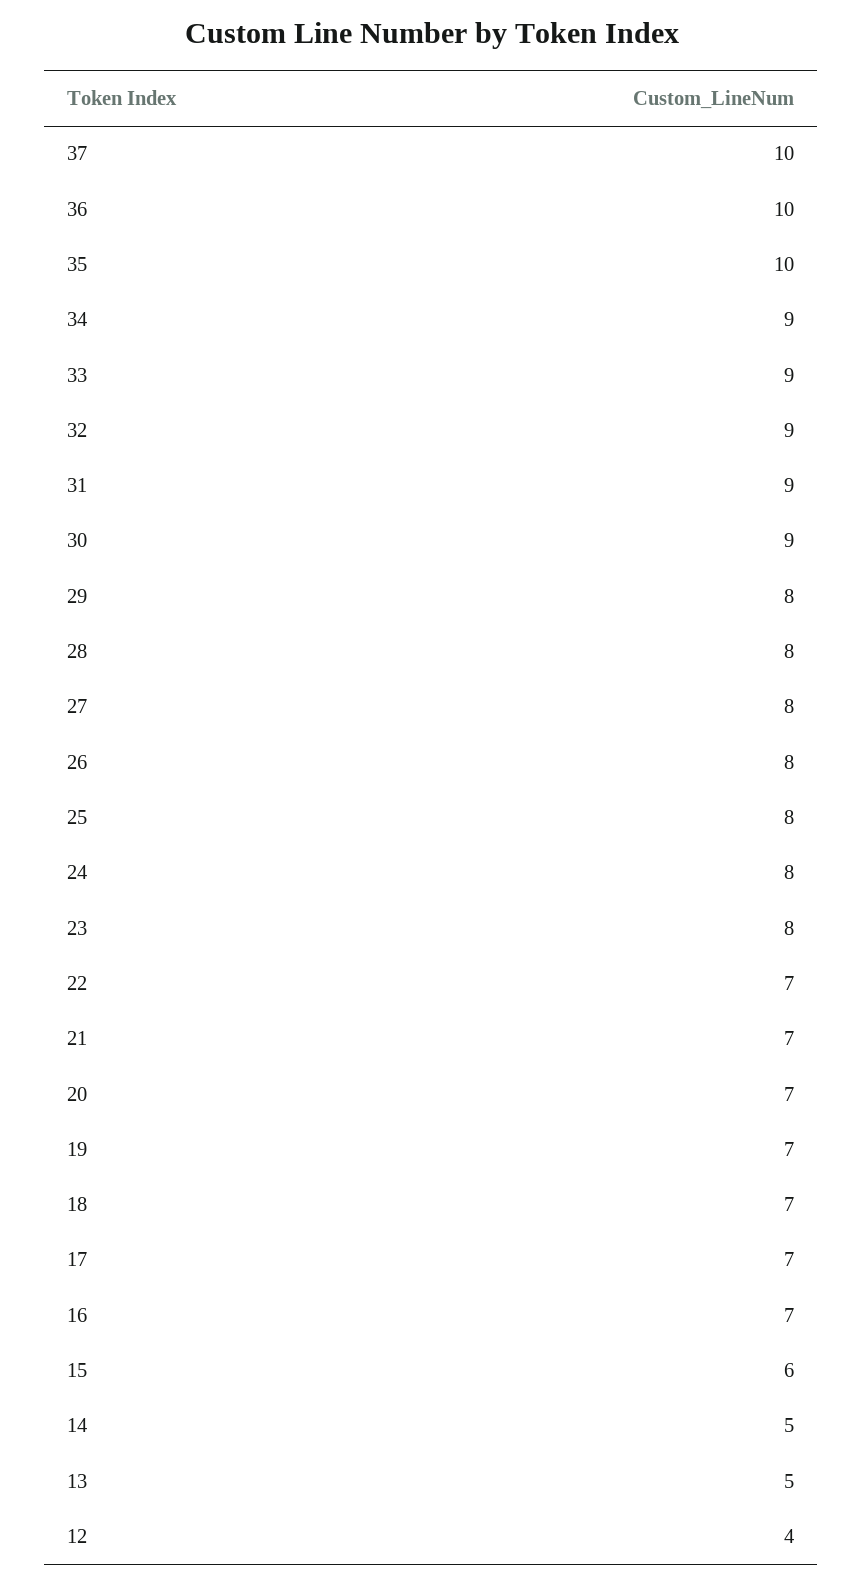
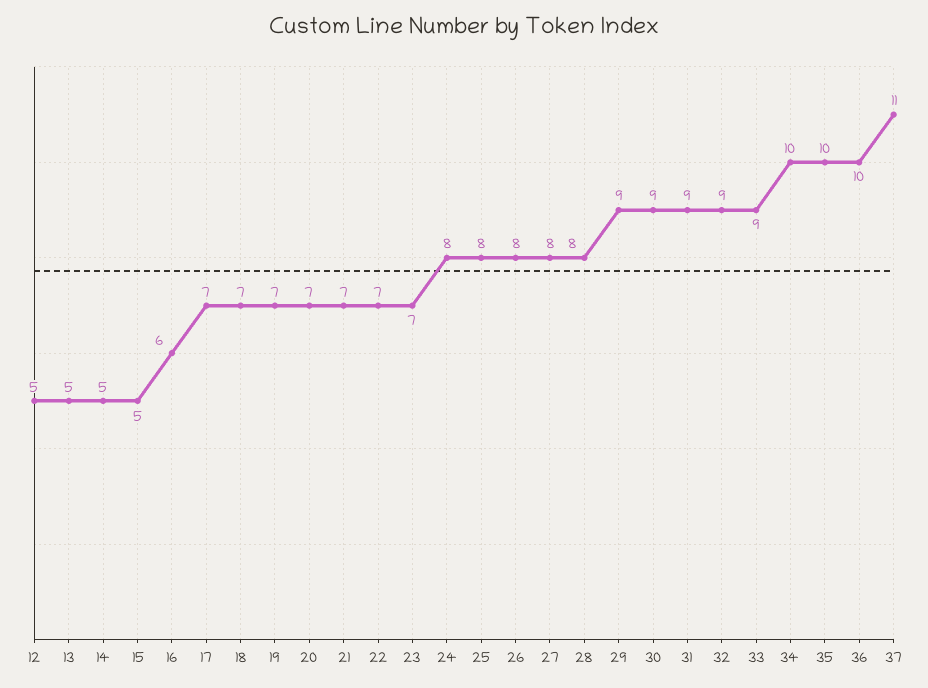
  {
-   "37": 10,
+   "37": 11,
    "36": 10,
    "35": 10,
-   "34": 9,
+   "34": 10,
    "33": 9,
    "32": 9,
    "31": 9,
    "30": 9,
-   "29": 8,
+   "29": 9,
    "28": 8,
    "27": 8,
    "26": 8,
    "25": 8,
    "24": 8,
-   "23": 8,
+   "23": 7,
    "22": 7,
    "21": 7,
    "20": 7,
    "19": 7,
    "18": 7,
    "17": 7,
-   "16": 7,
+   "16": 6,
-   "15": 6,
+   "15": 5,
    "14": 5,
    "13": 5,
-   "12": 4
+   "12": 5
  }

